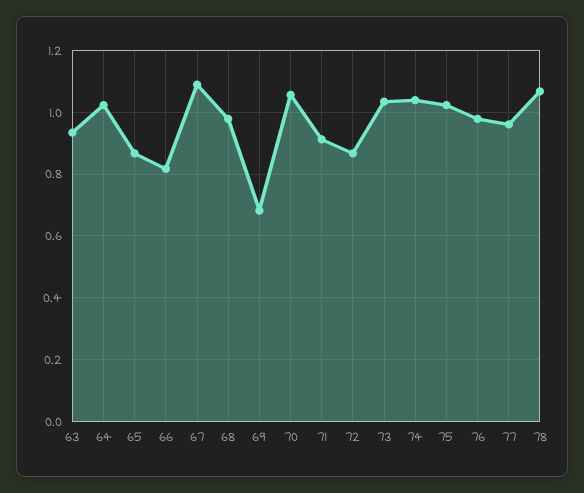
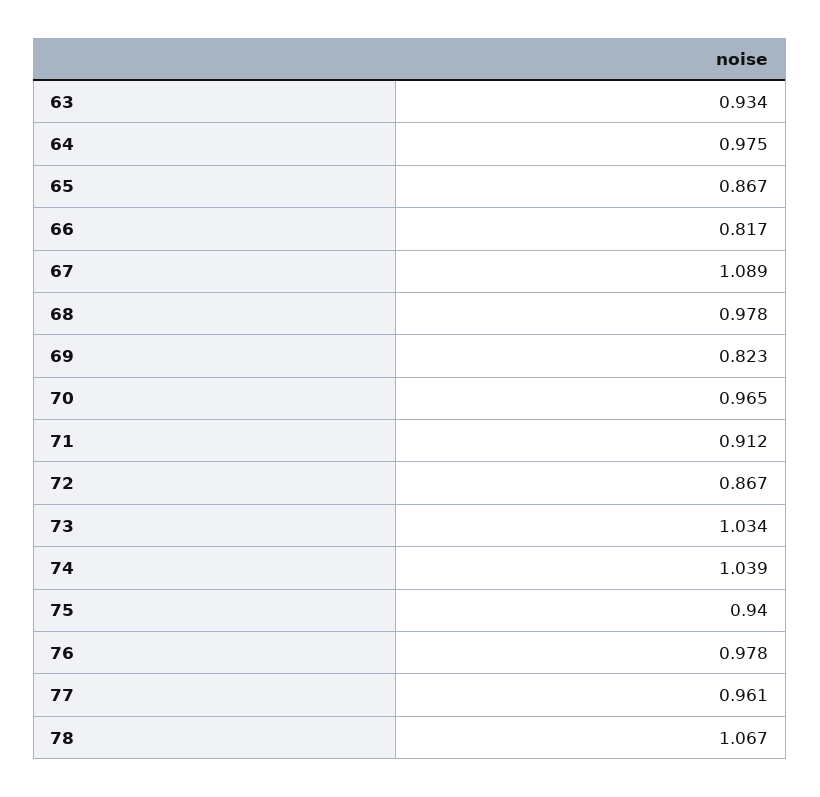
  {
    "63": 0.934,
-   "64": 1.02,
+   "64": 0.975,
    "65": 0.867,
    "66": 0.817,
    "67": 1.089,
    "68": 0.978,
-   "69": 0.68,
+   "69": 0.823,
-   "70": 1.06,
+   "70": 0.965,
    "71": 0.912,
    "72": 0.867,
    "73": 1.034,
    "74": 1.039,
-   "75": 1.02,
+   "75": 0.94,
    "76": 0.978,
    "77": 0.961,
    "78": 1.067
  }

